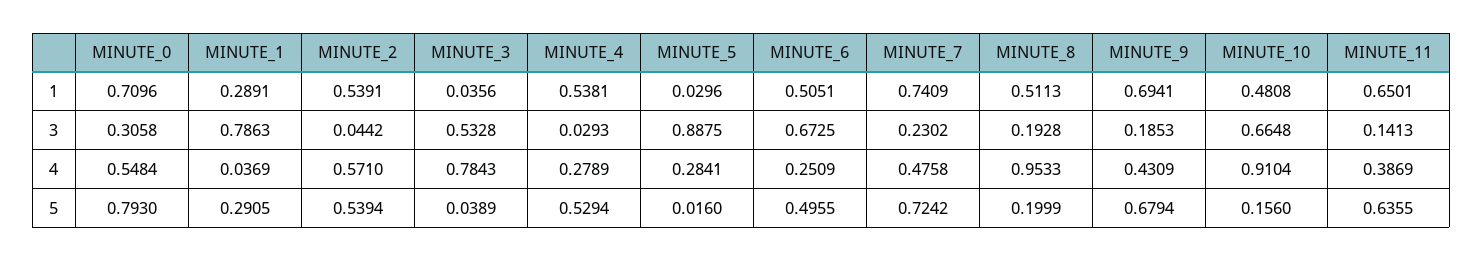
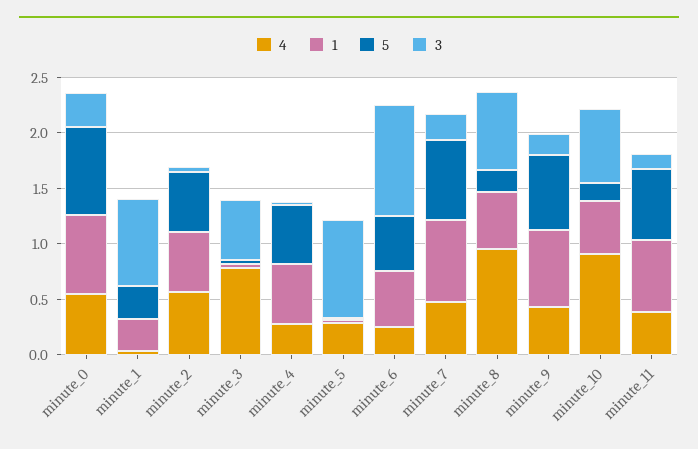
  {
    "1": {
      "MINUTE_0": 0.7096,
      "MINUTE_1": 0.2891,
      "MINUTE_2": 0.5391,
      "MINUTE_3": 0.0356,
      "MINUTE_4": 0.5381,
      "MINUTE_5": 0.0296,
      "MINUTE_6": 0.5051,
      "MINUTE_7": 0.7409,
      "MINUTE_8": 0.5113,
      "MINUTE_9": 0.6941,
      "MINUTE_10": 0.4808,
      "MINUTE_11": 0.6501
    },
    "3": {
      "MINUTE_0": 0.3058,
      "MINUTE_1": 0.7863,
      "MINUTE_2": 0.0442,
      "MINUTE_3": 0.5328,
      "MINUTE_4": 0.0293,
      "MINUTE_5": 0.8875,
-     "MINUTE_6": 0.6725,
+     "MINUTE_6": 1,
      "MINUTE_7": 0.2302,
-     "MINUTE_8": 0.1928,
+     "MINUTE_8": 0.7,
      "MINUTE_9": 0.1853,
      "MINUTE_10": 0.6648,
      "MINUTE_11": 0.1413
    },
    "4": {
      "MINUTE_0": 0.5484,
      "MINUTE_1": 0.0369,
      "MINUTE_2": 0.571,
      "MINUTE_3": 0.7843,
      "MINUTE_4": 0.2789,
      "MINUTE_5": 0.2841,
      "MINUTE_6": 0.2509,
      "MINUTE_7": 0.4758,
      "MINUTE_8": 0.9533,
      "MINUTE_9": 0.4309,
      "MINUTE_10": 0.9104,
      "MINUTE_11": 0.3869
    },
    "5": {
      "MINUTE_0": 0.793,
      "MINUTE_1": 0.2905,
      "MINUTE_2": 0.5394,
      "MINUTE_3": 0.0389,
      "MINUTE_4": 0.5294,
      "MINUTE_5": 0.016,
      "MINUTE_6": 0.4955,
      "MINUTE_7": 0.7242,
      "MINUTE_8": 0.1999,
      "MINUTE_9": 0.6794,
      "MINUTE_10": 0.156,
      "MINUTE_11": 0.6355
    }
  }

